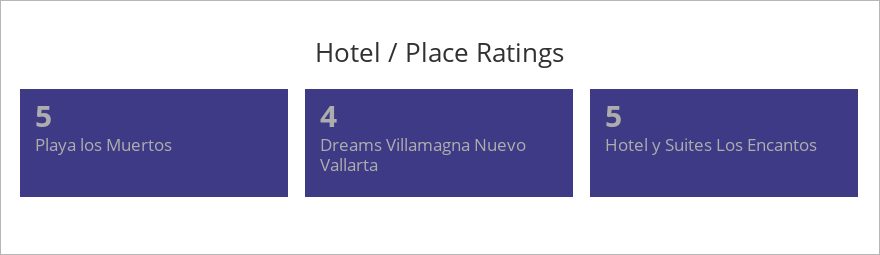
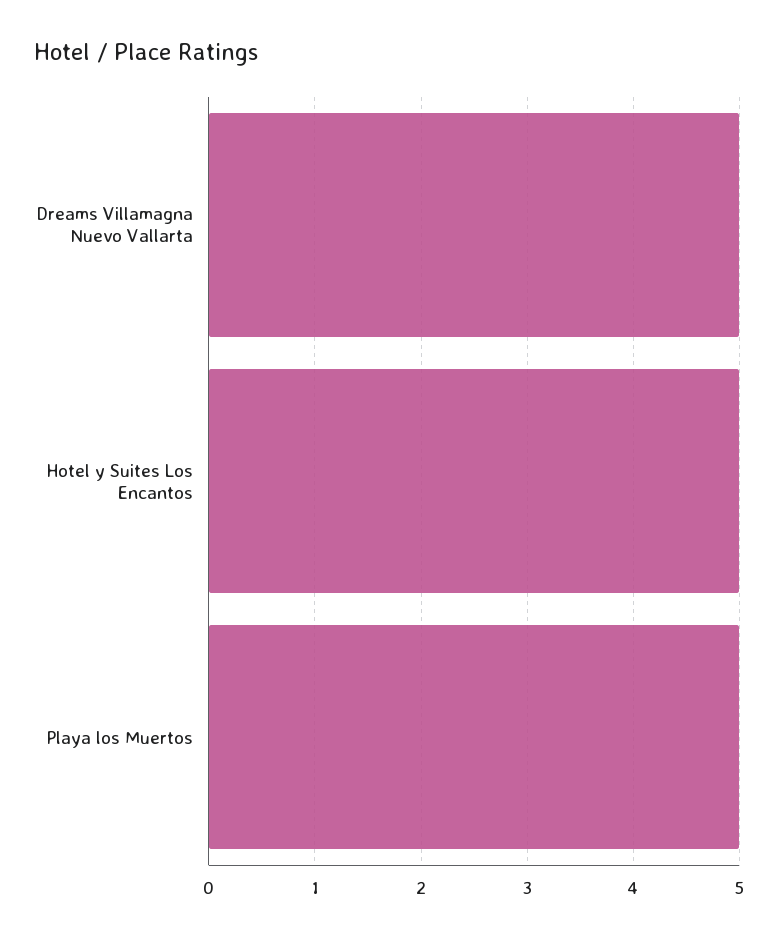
  {
    "Playa los Muertos": 5,
-   "Dreams Villamagna Nuevo Vallarta": 4,
+   "Dreams Villamagna Nuevo Vallarta": 5,
    "Hotel y Suites Los Encantos": 5
  }

